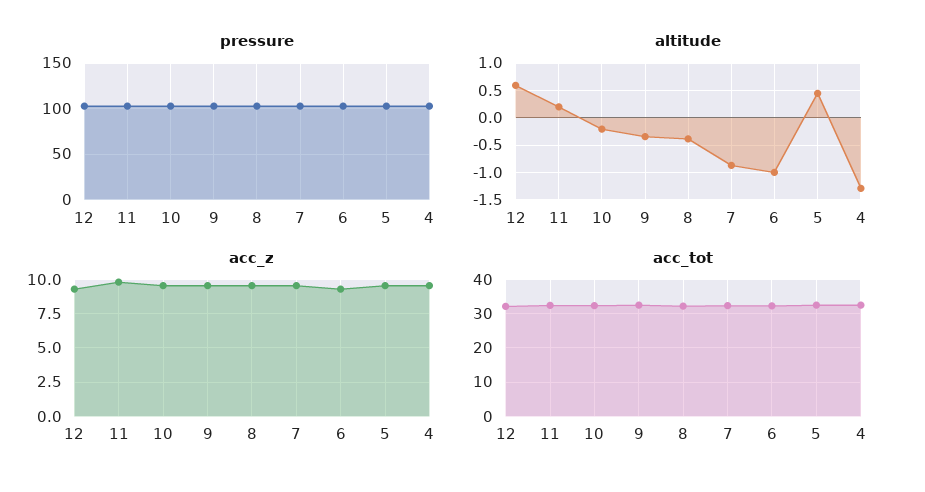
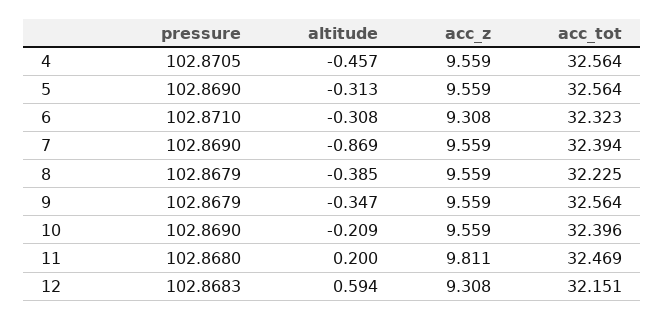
  {
    "pressure": {
      "12": 102.8683,
      "11": 102.868,
      "10": 102.869,
      "9": 102.8679,
      "8": 102.8679,
      "7": 102.869,
      "6": 102.871,
      "5": 102.869,
      "4": 102.8705
    },
    "altitude": {
      "12": 0.594,
      "11": 0.2,
      "10": -0.209,
      "9": -0.347,
      "8": -0.385,
      "7": -0.869,
-     "6": -1,
+     "6": -0.308,
-     "5": 0.5,
+     "5": -0.313,
-     "4": -1.25
+     "4": -0.457
    },
    "acc_z": {
      "12": 9.308,
      "11": 9.811,
      "10": 9.559,
      "9": 9.559,
      "8": 9.559,
      "7": 9.559,
      "6": 9.308,
      "5": 9.559,
      "4": 9.559
    },
    "acc_tot": {
      "12": 32.151,
      "11": 32.469,
      "10": 32.396,
      "9": 32.564,
      "8": 32.225,
      "7": 32.394,
      "6": 32.323,
      "5": 32.564,
      "4": 32.564
    }
  }

